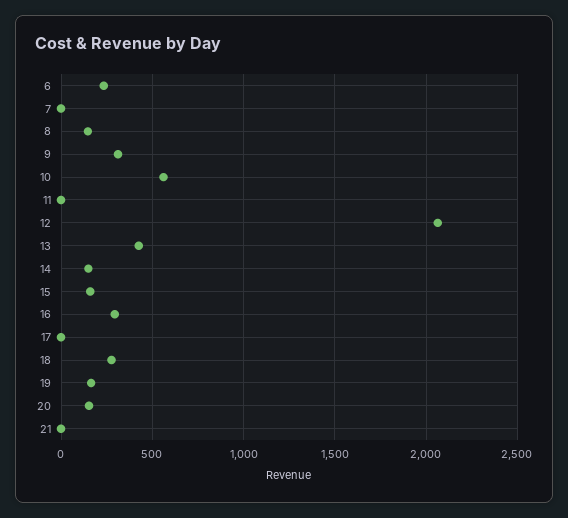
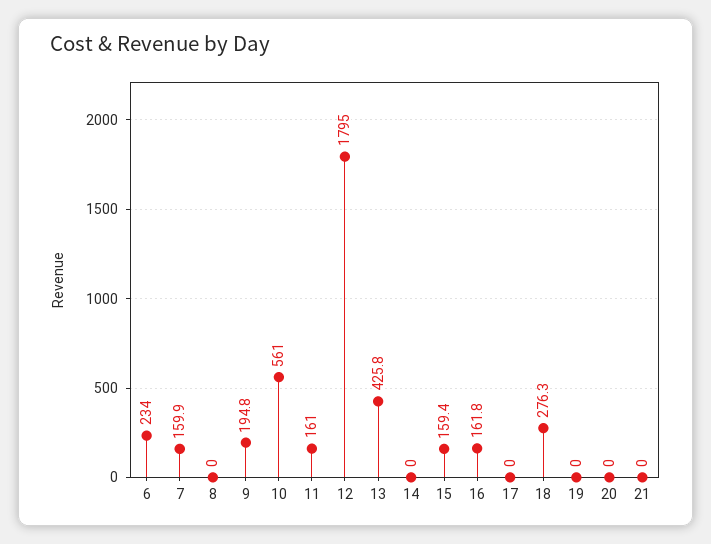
  {
    "6": 234,
-   "7": 0,
+   "7": 159.9,
-   "8": 150,
+   "8": 0,
-   "9": 300,
+   "9": 194.8,
    "10": 561,
-   "11": 0,
+   "11": 161,
-   "12": 2050,
+   "12": 1795,
    "13": 425.8,
-   "14": 150,
+   "14": 0,
    "15": 159.4,
-   "16": 300,
+   "16": 161.8,
    "17": 0,
    "18": 276.3,
-   "19": 150,
+   "19": 0,
-   "20": 150,
+   "20": 0,
    "21": 0
  }

